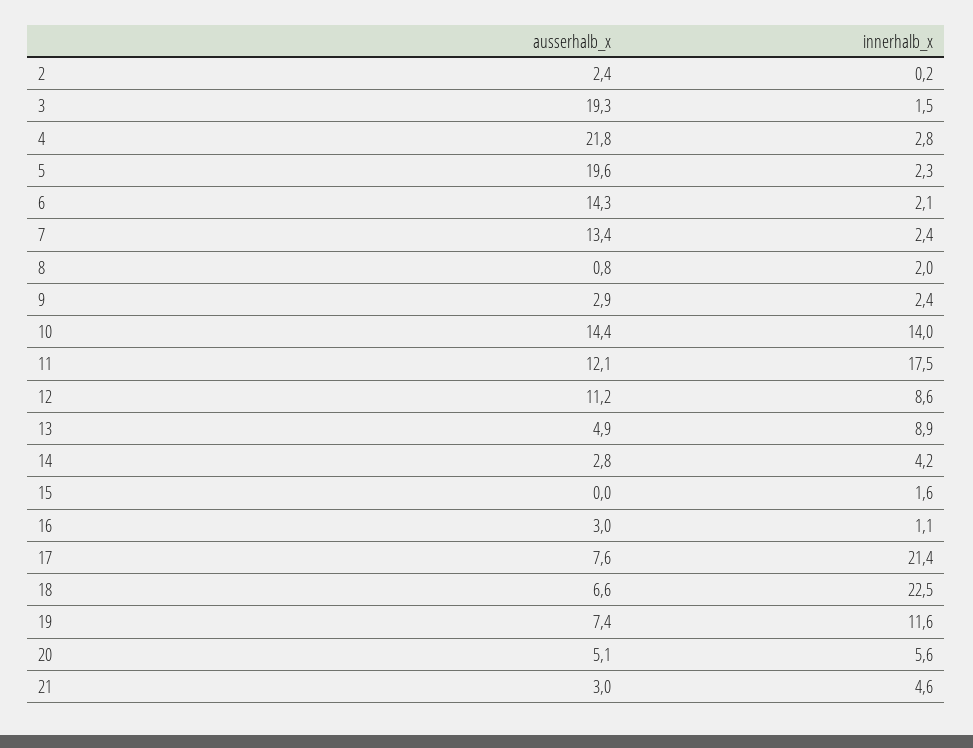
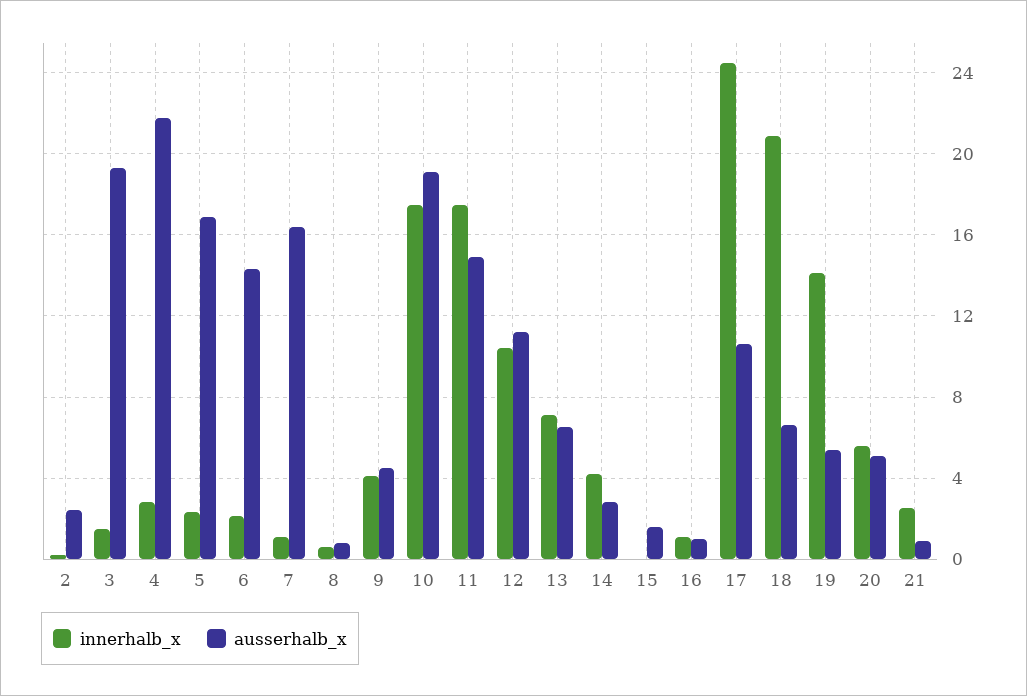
  {
    "ausserhalb_x": {
      "2": 2.4,
      "3": 19.3,
      "4": 21.8,
-     "5": 19.6,
+     "5": 17,
      "6": 14.3,
-     "7": 13.4,
+     "7": 16.5,
      "8": 0.8,
-     "9": 2.9,
+     "9": 4.5,
-     "10": 14.4,
+     "10": 19,
-     "11": 12.1,
+     "11": 15,
      "12": 11.2,
-     "13": 4.9,
+     "13": 6.5,
      "14": 2.8,
-     "15": 0,
+     "15": 1.5,
-     "16": 3,
+     "16": 1,
-     "17": 7.6,
+     "17": 10.5,
      "18": 6.6,
-     "19": 7.4,
+     "19": 5.5,
      "20": 5.1,
-     "21": 3
+     "21": 1
    },
    "innerhalb_x": {
      "2": 0.2,
      "3": 1.5,
      "4": 2.8,
      "5": 2.3,
      "6": 2.1,
-     "7": 2.4,
+     "7": 1,
-     "8": 2,
+     "8": 0.5,
-     "9": 2.4,
+     "9": 4,
-     "10": 14,
+     "10": 17.5,
      "11": 17.5,
-     "12": 8.6,
+     "12": 10.5,
-     "13": 8.9,
+     "13": 7,
      "14": 4.2,
-     "15": 1.6,
+     "15": 0,
      "16": 1.1,
-     "17": 21.4,
+     "17": 24.5,
-     "18": 22.5,
+     "18": 21,
-     "19": 11.6,
+     "19": 14,
      "20": 5.6,
-     "21": 4.6
+     "21": 2.5
    }
  }

